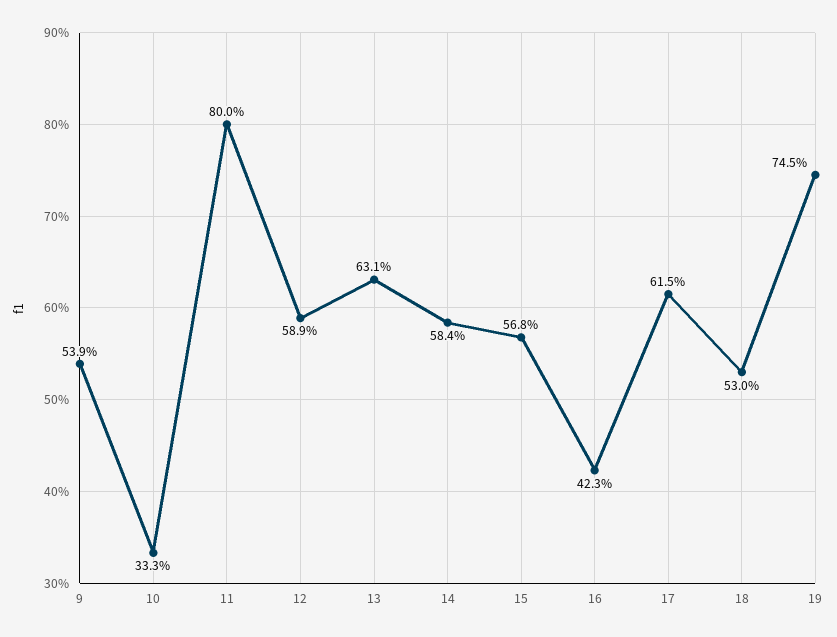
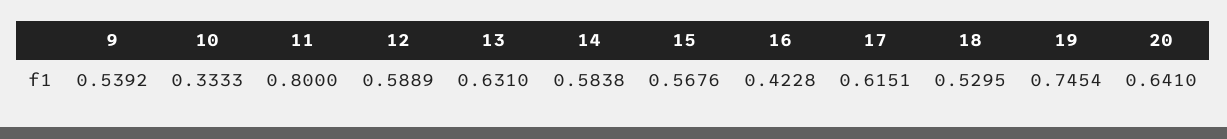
  {
    "9": 0.5392,
    "10": 0.3333,
    "11": 0.8,
    "12": 0.5889,
    "13": 0.631,
    "14": 0.5838,
    "15": 0.5676,
    "16": 0.4228,
    "17": 0.6151,
    "18": 0.5295,
-   "19": 0.7454
+   "19": 0.7454,
+   "20": 0.641
  }

